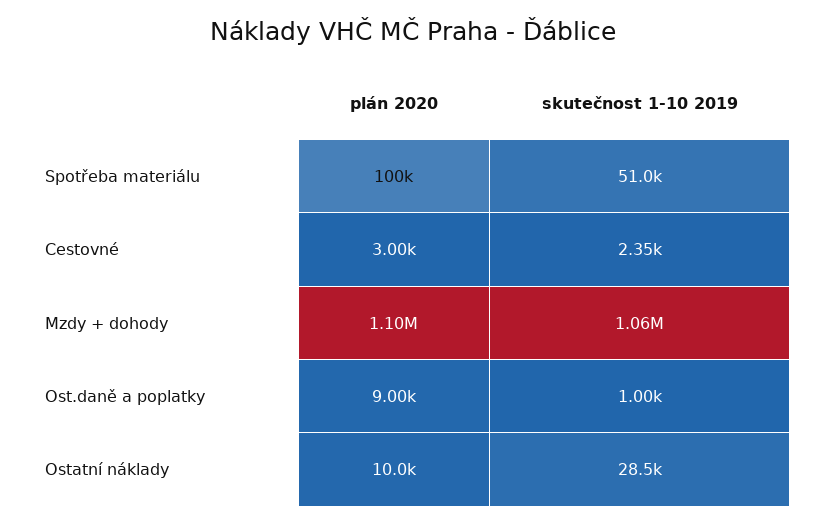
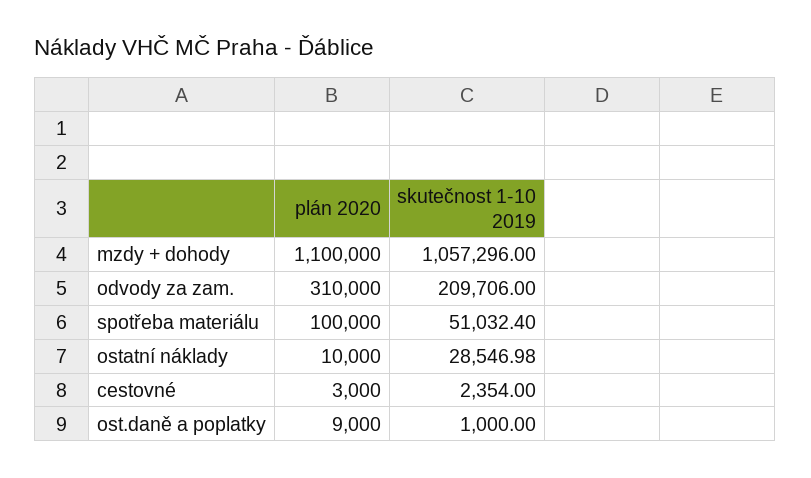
  {
    "plán 2020": {
      "Spotřeba materiálu": 100000,
      "Cestovné": 3000,
      "Mzdy + dohody": 1100000,
      "Ost.daně a poplatky": 9000,
-     "Ostatní náklady": 10000
+     "Ostatní náklady": 10000,
+     "odvody za zam.": 310000
    },
    "skutečnost 1-10 2019": {
      "Spotřeba materiálu": 51032.4,
      "Cestovné": 2354,
      "Mzdy + dohody": 1057296,
      "Ost.daně a poplatky": 1000,
-     "Ostatní náklady": 28546.98
+     "Ostatní náklady": 28546.98,
+     "odvody za zam.": 209706
    }
  }

